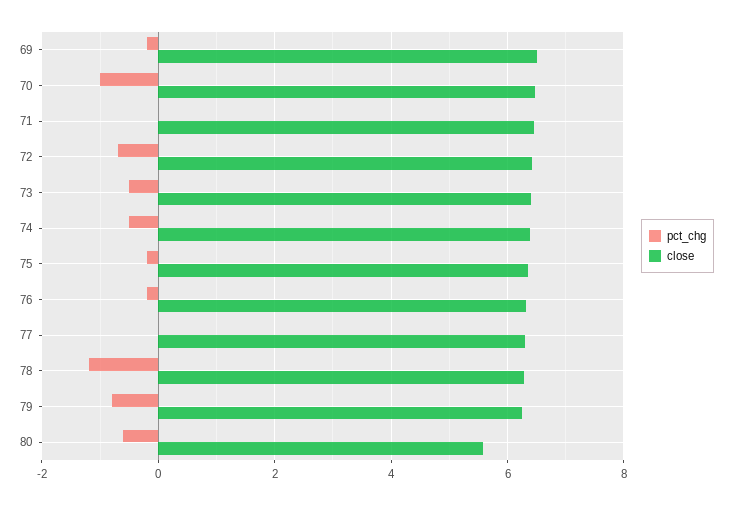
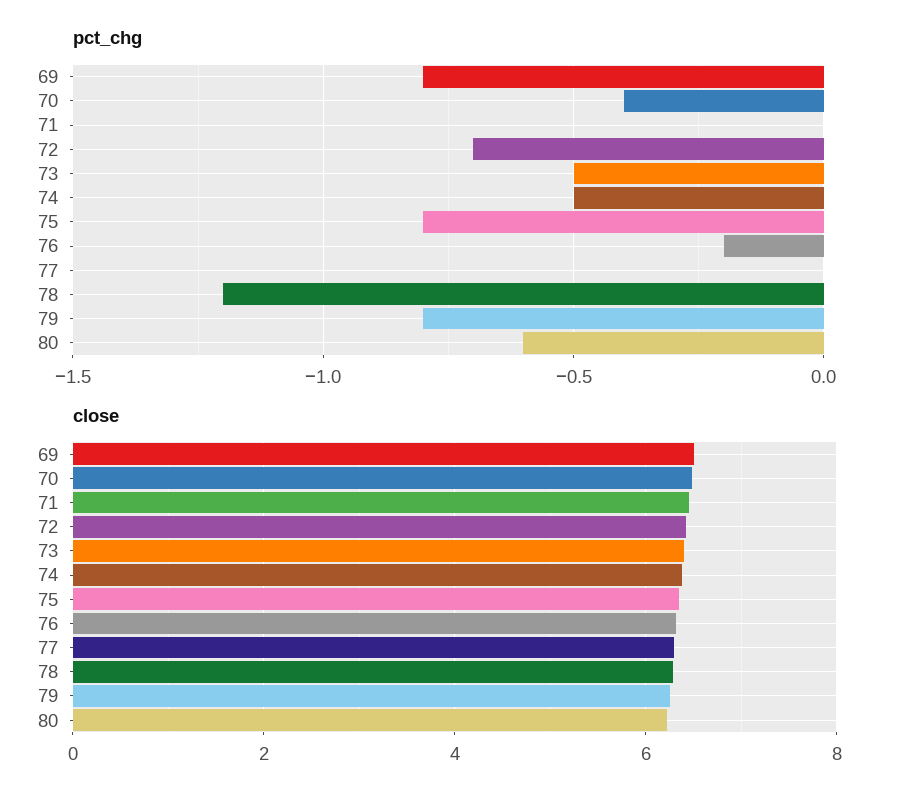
  {
    "pct_chg": {
-     "69": -0.2,
+     "69": -0.8,
-     "70": -1,
+     "70": -0.4,
      "71": 0,
      "72": -0.7,
      "73": -0.5,
      "74": -0.5,
-     "75": -0.2,
+     "75": -0.8,
      "76": -0.2,
      "77": 0,
      "78": -1.2,
      "79": -0.8,
      "80": -0.6
    },
    "close": {
      "69": 6.6,
      "70": 6.4,
      "71": 6.4,
      "72": 6.4,
      "73": 6.4,
      "74": 6.4,
      "75": 6.4,
      "76": 6.4,
      "77": 6.4,
      "78": 6.2,
      "79": 6.2,
-     "80": 5.6
+     "80": 6.2
    }
  }

